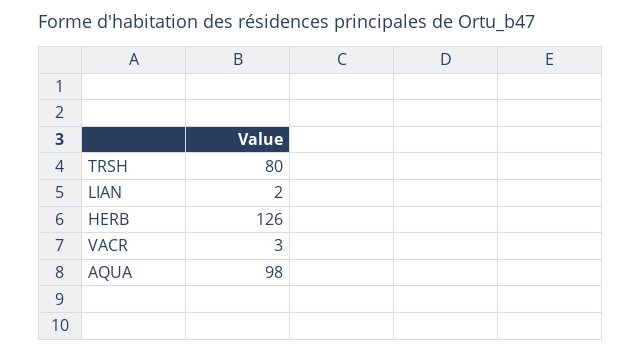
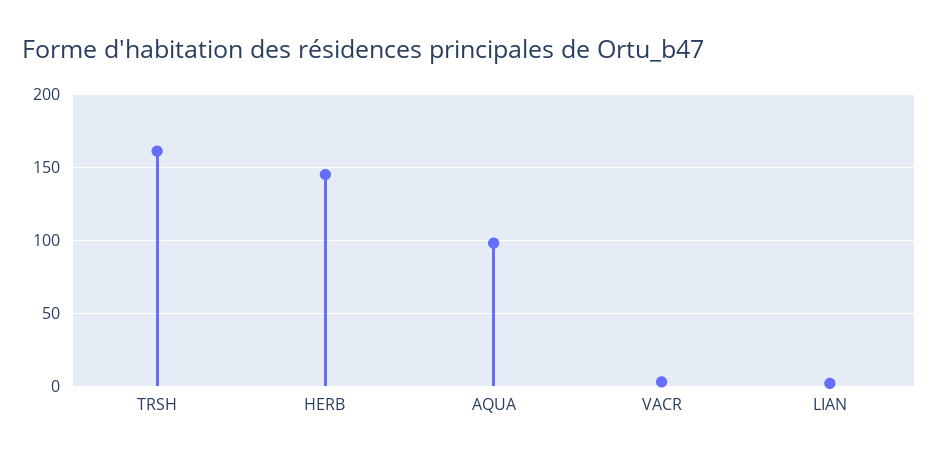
  {
-   "TRSH": 80,
+   "TRSH": 160,
    "LIAN": 2,
-   "HERB": 126,
+   "HERB": 145,
    "VACR": 3,
    "AQUA": 98
  }

